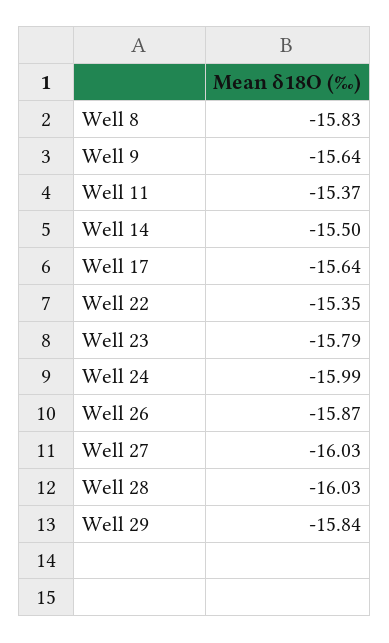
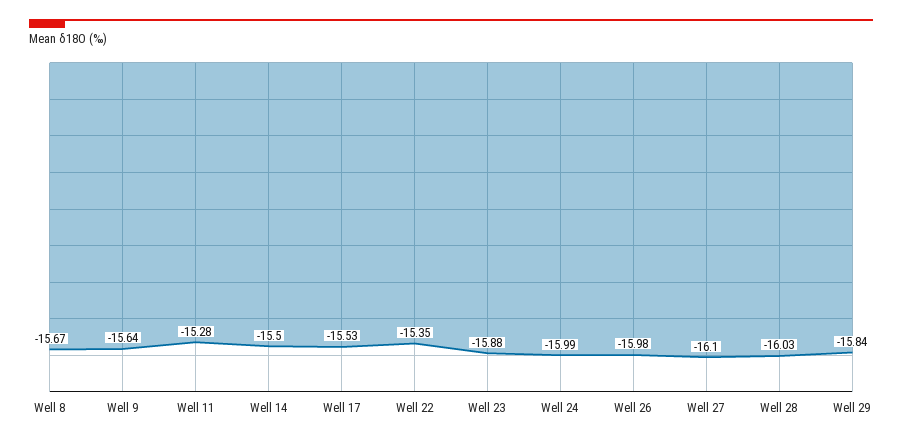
  {
-   "Well 8": -15.83,
+   "Well 8": -15.67,
    "Well 9": -15.64,
-   "Well 11": -15.37,
+   "Well 11": -15.28,
    "Well 14": -15.5,
-   "Well 17": -15.64,
+   "Well 17": -15.53,
    "Well 22": -15.35,
-   "Well 23": -15.79,
+   "Well 23": -15.88,
    "Well 24": -15.99,
-   "Well 26": -15.87,
+   "Well 26": -15.98,
-   "Well 27": -16.03,
+   "Well 27": -16.1,
    "Well 28": -16.03,
    "Well 29": -15.84
  }

